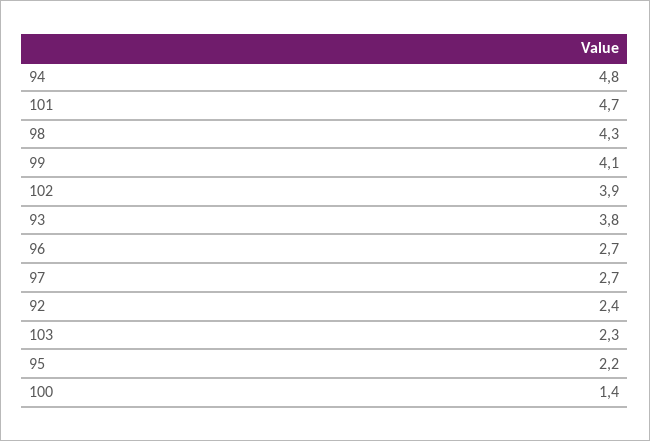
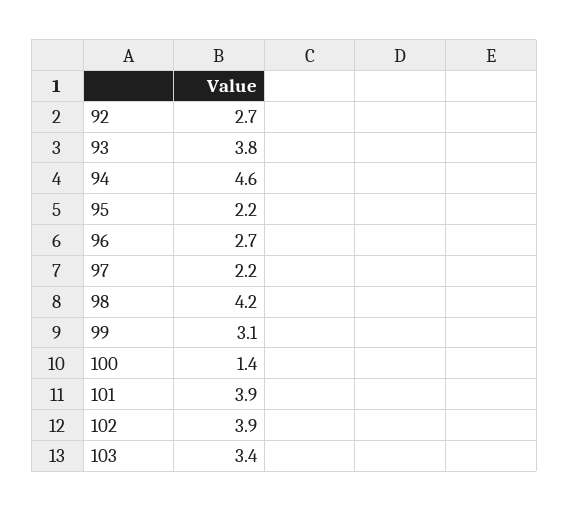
  {
-   "94": 4.8,
+   "94": 4.6,
-   "101": 4.7,
+   "101": 3.9,
-   "98": 4.3,
+   "98": 4.2,
-   "99": 4.1,
+   "99": 3.1,
    "102": 3.9,
    "93": 3.8,
    "96": 2.7,
-   "97": 2.7,
+   "97": 2.2,
-   "92": 2.4,
+   "92": 2.7,
-   "103": 2.3,
+   "103": 3.4,
    "95": 2.2,
    "100": 1.4
  }

